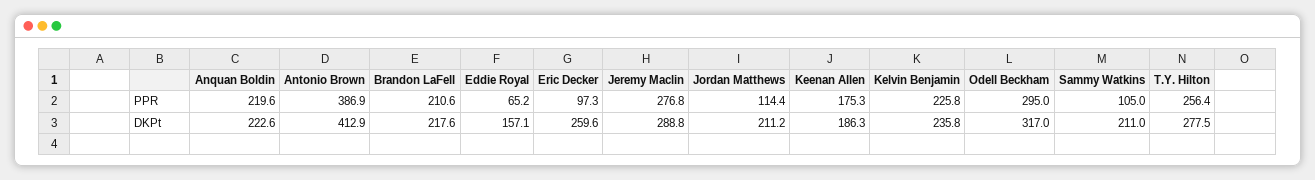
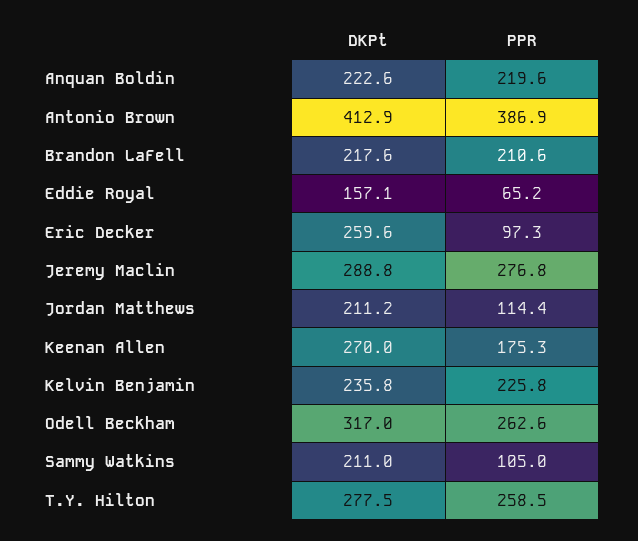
  {
    "Anquan Boldin": {
      "PPR": 219.6,
      "DKPt": 222.6
    },
    "Antonio Brown": {
      "PPR": 386.9,
      "DKPt": 412.9
    },
    "Brandon LaFell": {
      "PPR": 210.6,
      "DKPt": 217.6
    },
    "Eddie Royal": {
      "PPR": 65.2,
      "DKPt": 157.1
    },
    "Eric Decker": {
      "PPR": 97.3,
      "DKPt": 259.6
    },
    "Jeremy Maclin": {
      "PPR": 276.8,
      "DKPt": 288.8
    },
    "Jordan Matthews": {
      "PPR": 114.4,
      "DKPt": 211.2
    },
    "Keenan Allen": {
      "PPR": 175.3,
-     "DKPt": 186.3
+     "DKPt": 270
    },
    "Kelvin Benjamin": {
      "PPR": 225.8,
      "DKPt": 235.8
    },
    "Odell Beckham": {
-     "PPR": 295,
+     "PPR": 262.6,
      "DKPt": 317
    },
    "Sammy Watkins": {
      "PPR": 105,
      "DKPt": 211
    },
    "T.Y. Hilton": {
-     "PPR": 256.4,
+     "PPR": 258.5,
      "DKPt": 277.5
    }
  }

